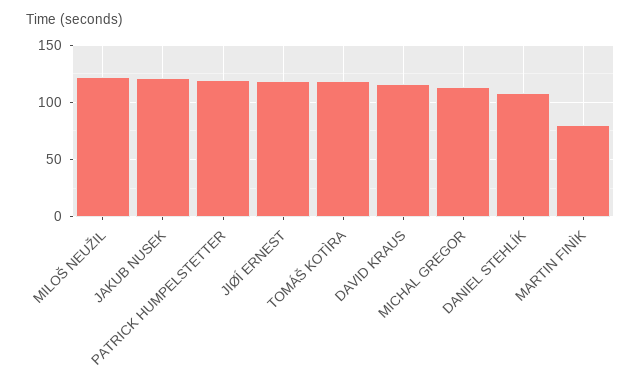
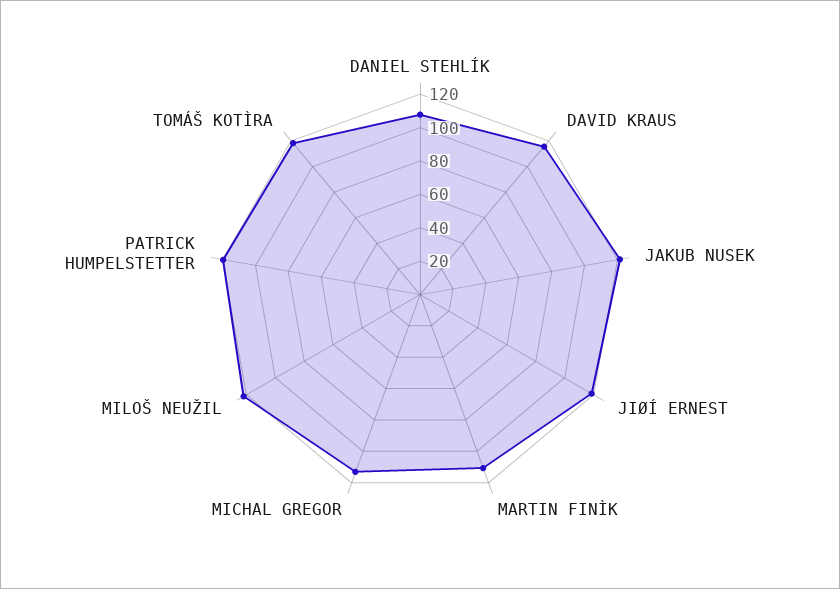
  {
    "MILOŠ NEUŽIL": 120,
    "JAKUB NUSEK": 120,
    "PATRICK HUMPELSTETTER": 120,
    "JIØÍ ERNEST": 120,
    "TOMÁŠ KOTÌRA": 120,
    "DAVID KRAUS": 115,
    "MICHAL GREGOR": 115,
    "DANIEL STEHLÍK": 110,
-   "MARTIN FINÌK": 80
+   "MARTIN FINÌK": 110
  }

